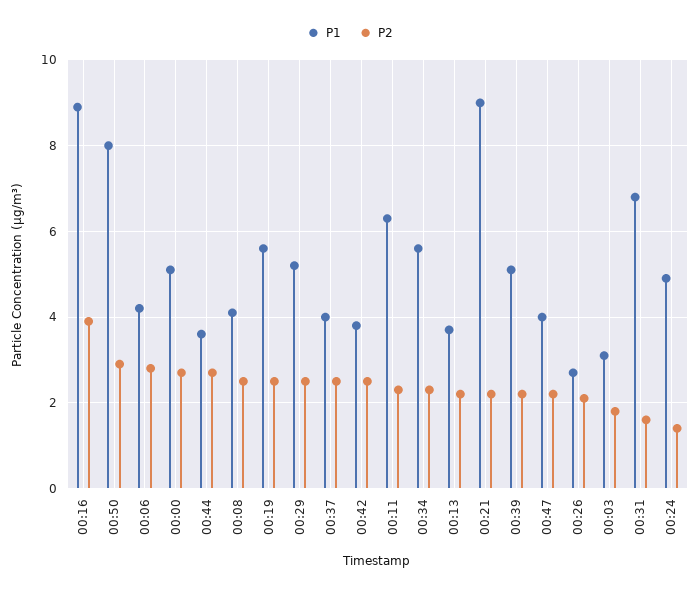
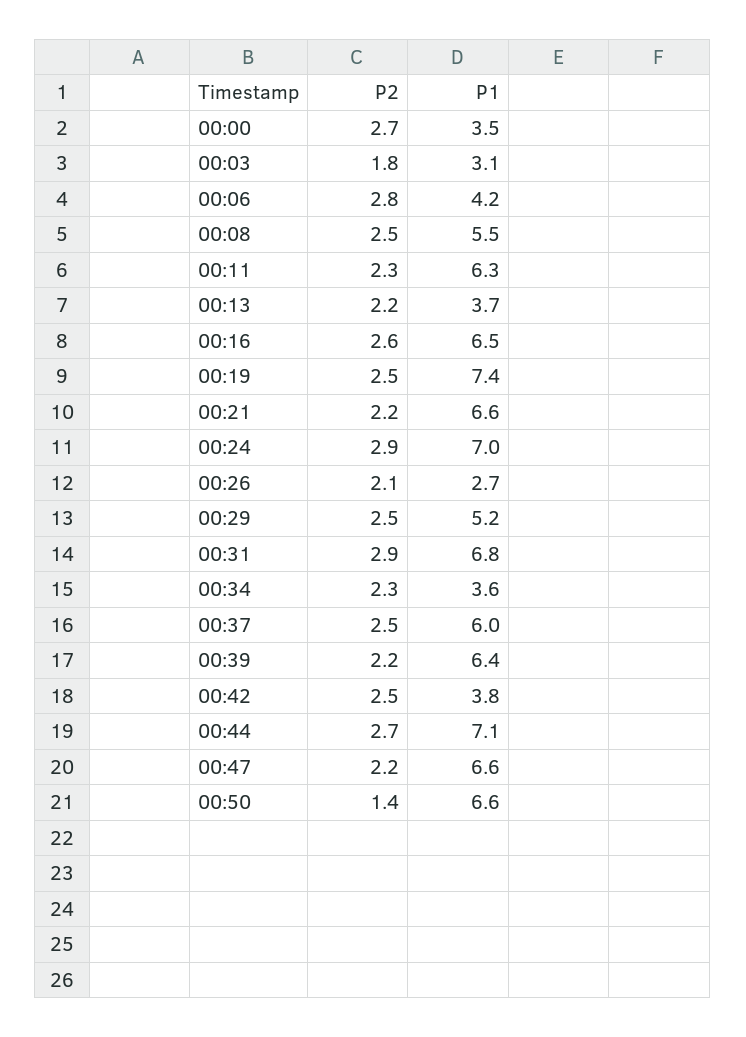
  {
    "P1": {
-     "00:16": 9,
+     "00:16": 6.5,
-     "00:50": 8,
+     "00:50": 6.6,
      "00:06": 4.2,
-     "00:00": 5,
+     "00:00": 3.5,
-     "00:44": 3.5,
+     "00:44": 7.1,
-     "00:08": 4,
+     "00:08": 5.5,
-     "00:19": 5.5,
+     "00:19": 7.4,
      "00:29": 5.2,
-     "00:37": 4,
+     "00:37": 6,
      "00:42": 3.8,
      "00:11": 6.3,
-     "00:34": 5.5,
+     "00:34": 3.6,
      "00:13": 3.7,
-     "00:21": 9,
+     "00:21": 6.6,
-     "00:39": 5,
+     "00:39": 6.4,
-     "00:47": 4,
+     "00:47": 6.6,
      "00:26": 2.7,
      "00:03": 3.1,
      "00:31": 6.8,
-     "00:24": 5
+     "00:24": 7
    },
    "P2": {
-     "00:16": 4,
+     "00:16": 2.6,
-     "00:50": 3,
+     "00:50": 1.4,
      "00:06": 2.8,
      "00:00": 2.7,
      "00:44": 2.7,
      "00:08": 2.5,
      "00:19": 2.5,
      "00:29": 2.5,
      "00:37": 2.5,
      "00:42": 2.5,
      "00:11": 2.3,
      "00:34": 2.3,
      "00:13": 2.2,
      "00:21": 2.2,
      "00:39": 2.2,
      "00:47": 2.2,
      "00:26": 2.1,
      "00:03": 1.8,
-     "00:31": 1.5,
+     "00:31": 2.9,
-     "00:24": 1.5
+     "00:24": 2.9
    }
  }

